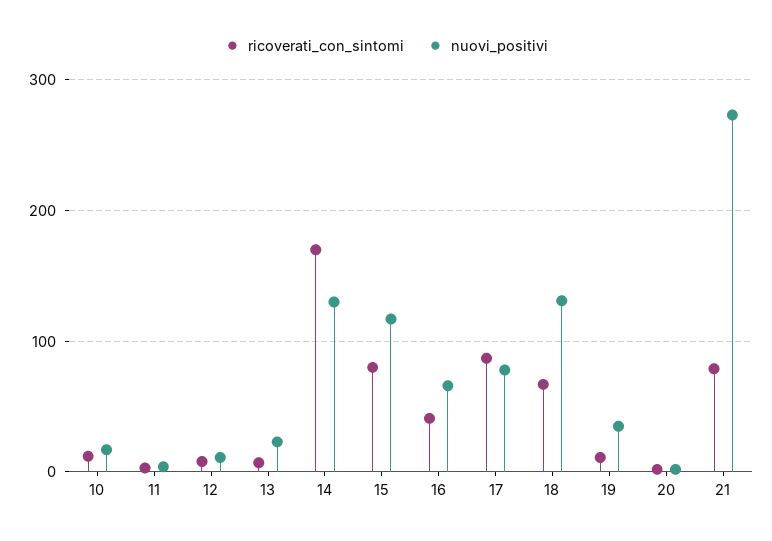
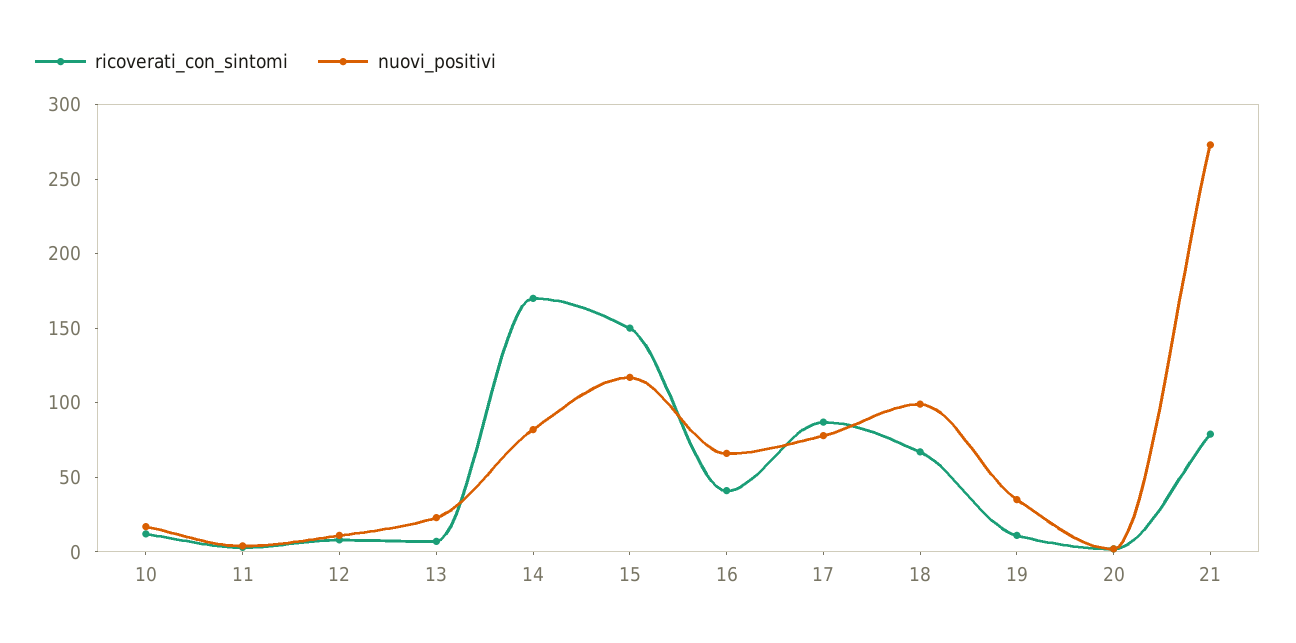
  {
    "ricoverati_con_sintomi": {
      "10": 10,
      "11": 0,
      "12": 10,
      "13": 10,
      "14": 170,
-     "15": 80,
+     "15": 150,
      "16": 40,
      "17": 90,
      "18": 70,
      "19": 10,
      "20": 0,
      "21": 80
    },
    "nuovi_positivi": {
      "10": 20,
      "11": 0,
      "12": 10,
      "13": 20,
-     "14": 130,
+     "14": 80,
      "15": 120,
      "16": 70,
      "17": 80,
-     "18": 130,
+     "18": 100,
      "19": 40,
      "20": 0,
      "21": 270
    }
  }

